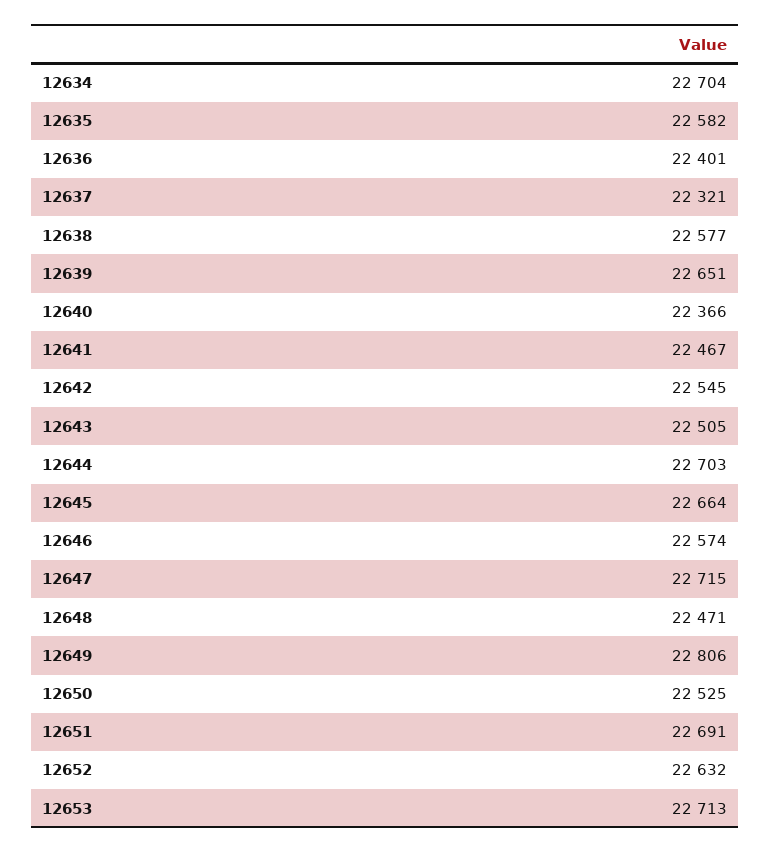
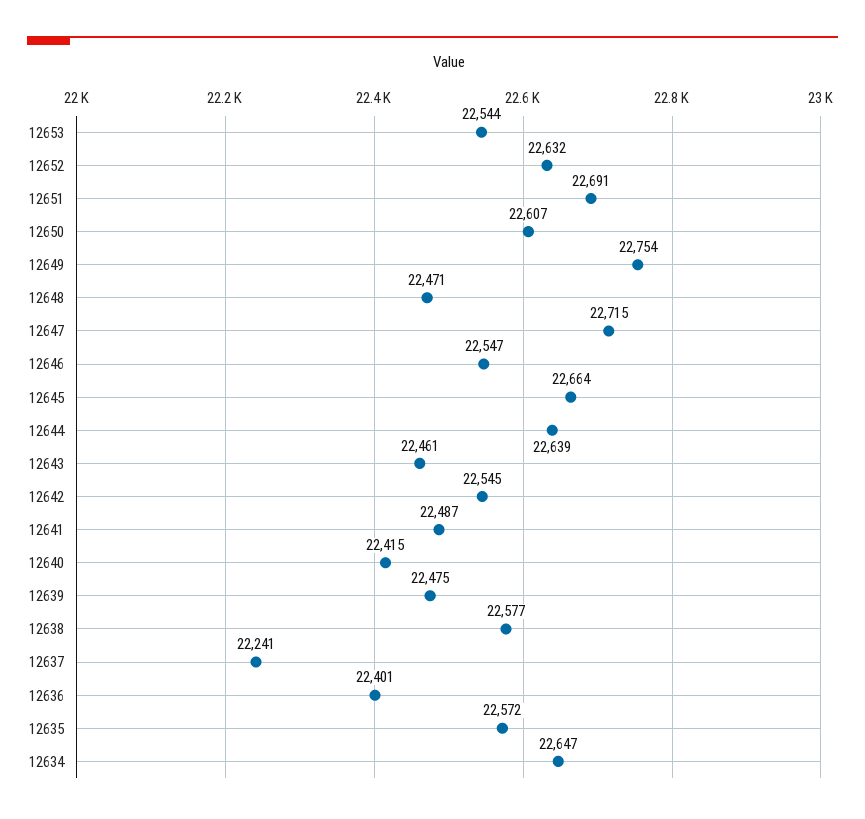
  {
-   "12634": 22704,
+   "12634": 22647,
-   "12635": 22582,
+   "12635": 22572,
    "12636": 22401,
-   "12637": 22321,
+   "12637": 22241,
    "12638": 22577,
-   "12639": 22651,
+   "12639": 22475,
-   "12640": 22366,
+   "12640": 22415,
-   "12641": 22467,
+   "12641": 22487,
    "12642": 22545,
-   "12643": 22505,
+   "12643": 22461,
-   "12644": 22703,
+   "12644": 22639,
    "12645": 22664,
-   "12646": 22574,
+   "12646": 22547,
    "12647": 22715,
    "12648": 22471,
-   "12649": 22806,
+   "12649": 22754,
-   "12650": 22525,
+   "12650": 22607,
    "12651": 22691,
    "12652": 22632,
-   "12653": 22713
+   "12653": 22544
  }

